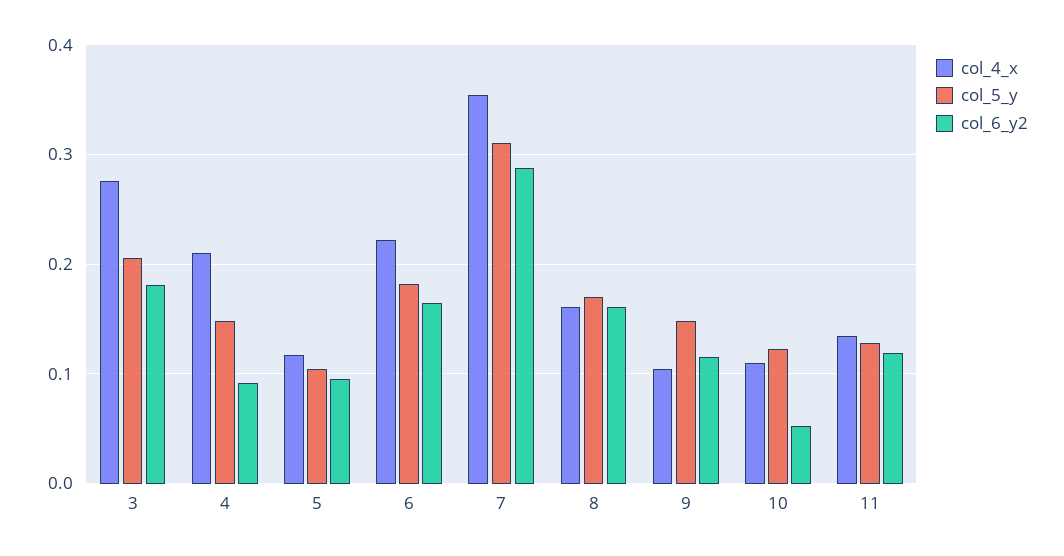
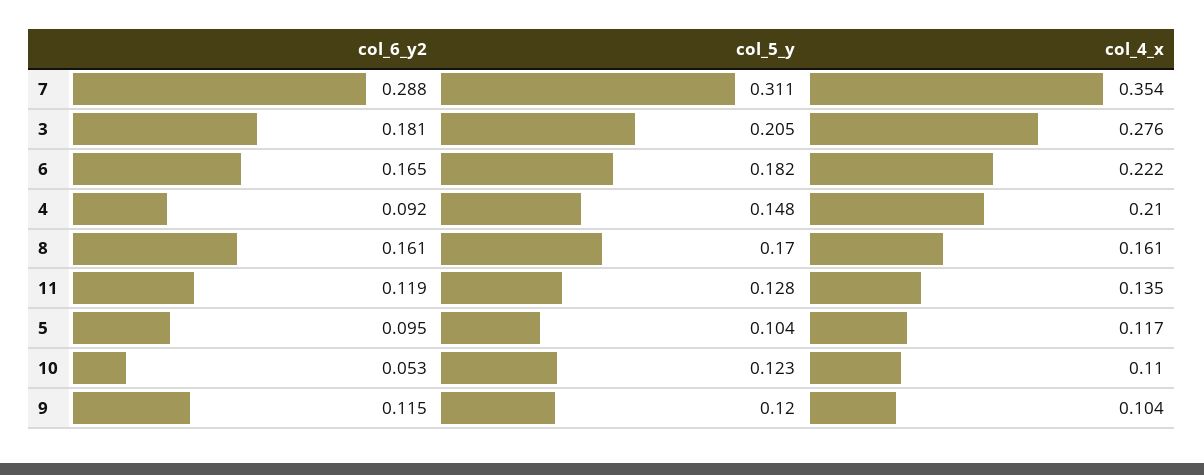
  {
    "col_4_x": {
      "3": 0.276,
      "4": 0.21,
      "5": 0.117,
      "6": 0.222,
      "7": 0.354,
      "8": 0.161,
      "9": 0.104,
      "10": 0.11,
      "11": 0.135
    },
    "col_5_y": {
      "3": 0.205,
      "4": 0.148,
      "5": 0.104,
      "6": 0.182,
      "7": 0.311,
      "8": 0.17,
-     "9": 0.15,
+     "9": 0.12,
      "10": 0.123,
      "11": 0.128
    },
    "col_6_y2": {
      "3": 0.181,
      "4": 0.092,
      "5": 0.095,
      "6": 0.165,
      "7": 0.288,
      "8": 0.161,
      "9": 0.115,
      "10": 0.053,
      "11": 0.119
    }
  }

